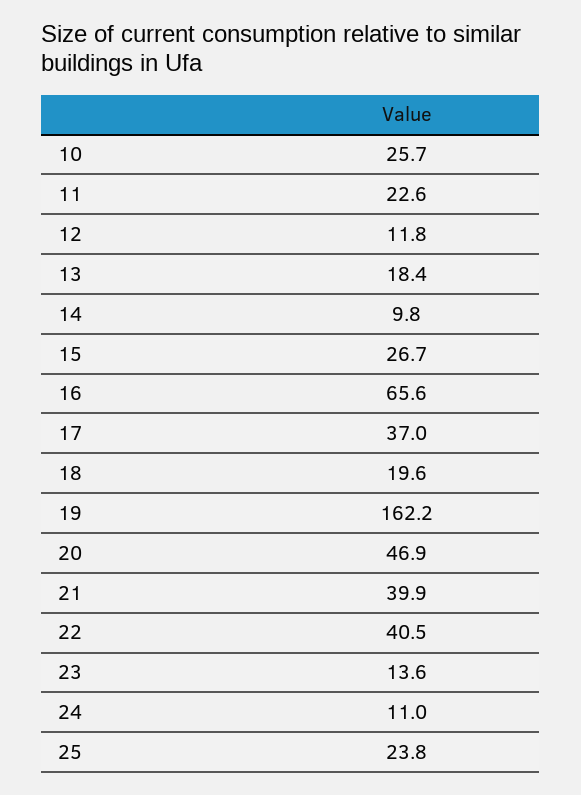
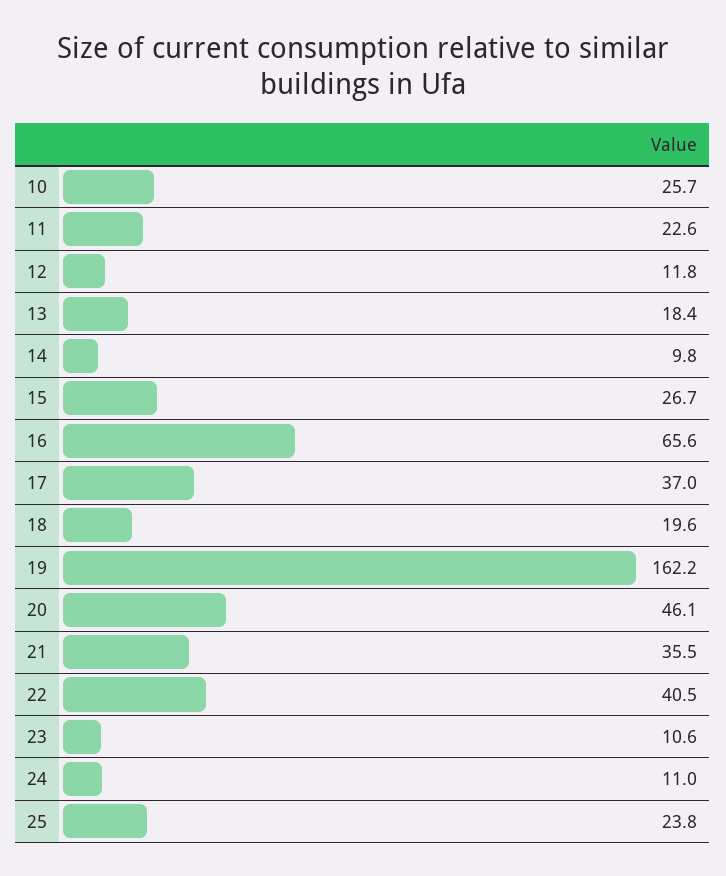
  {
    "10": 25.7,
    "11": 22.6,
    "12": 11.8,
    "13": 18.4,
    "14": 9.8,
    "15": 26.7,
    "16": 65.6,
    "17": 37,
    "18": 19.6,
    "19": 162.2,
-   "20": 46.9,
+   "20": 46.1,
-   "21": 39.9,
+   "21": 35.5,
    "22": 40.5,
-   "23": 13.6,
+   "23": 10.6,
    "24": 11,
    "25": 23.8
  }

